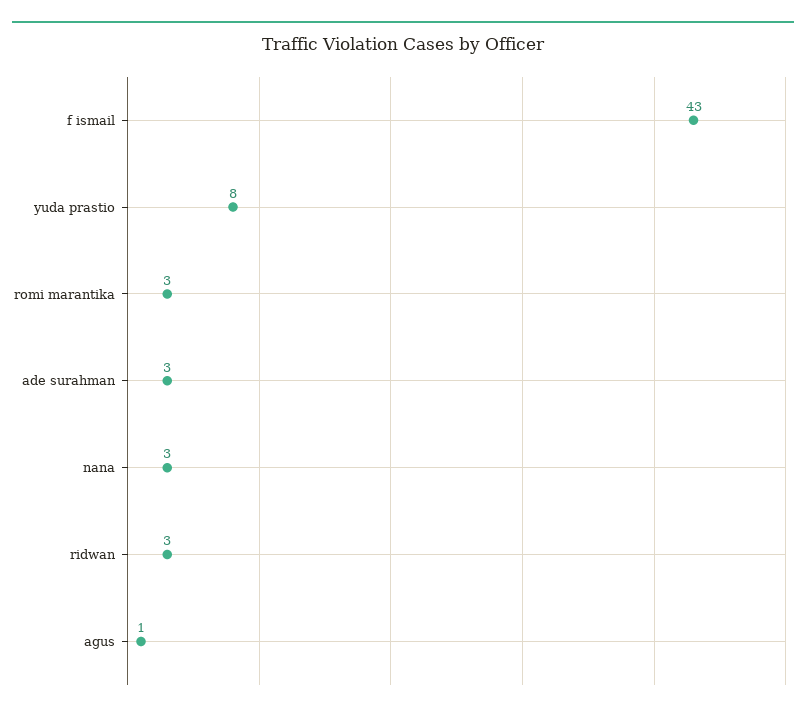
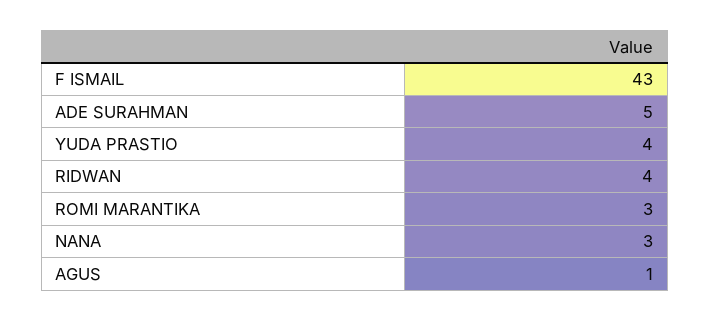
  {
    "f ismail": 43,
-   "yuda prastio": 8,
+   "yuda prastio": 4,
    "romi marantika": 3,
-   "ade surahman": 3,
+   "ade surahman": 5,
    "nana": 3,
-   "ridwan": 3,
+   "ridwan": 4,
    "agus": 1
  }

